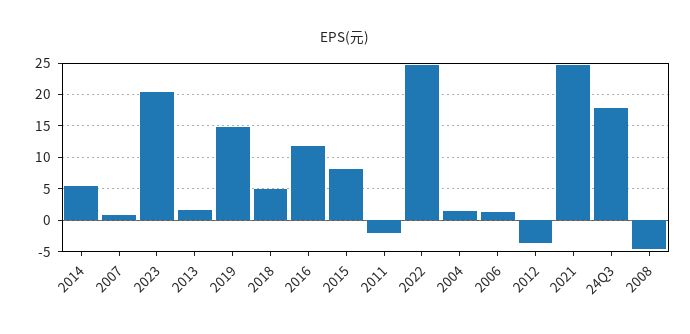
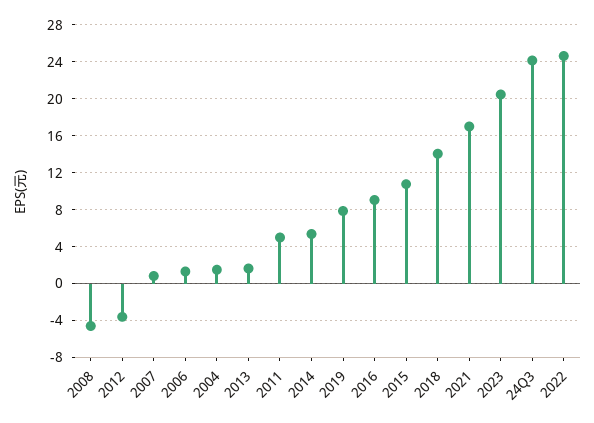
  {
    "2014": 5,
    "2007": 1,
    "2023": 20,
    "2013": 2,
-   "2019": 15,
+   "2019": 8,
-   "2018": 5,
+   "2018": 14,
-   "2016": 12,
+   "2016": 9,
-   "2015": 8,
+   "2015": 11,
-   "2011": -2,
+   "2011": 5,
    "2022": 25,
    "2004": 2,
    "2006": 1,
    "2012": -4,
-   "2021": 25,
+   "2021": 17,
-   "24Q3": 18,
+   "24Q3": 24,
    "2008": -5
  }

